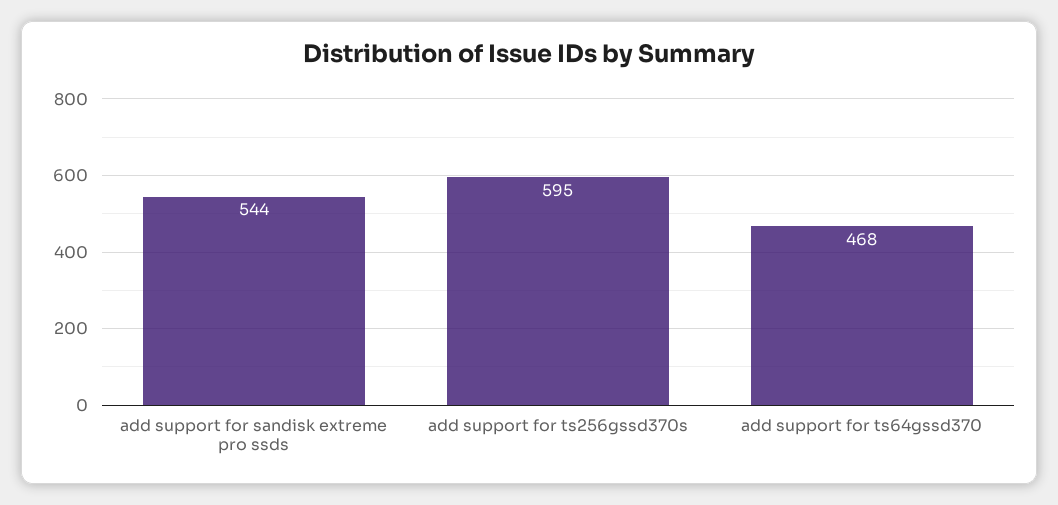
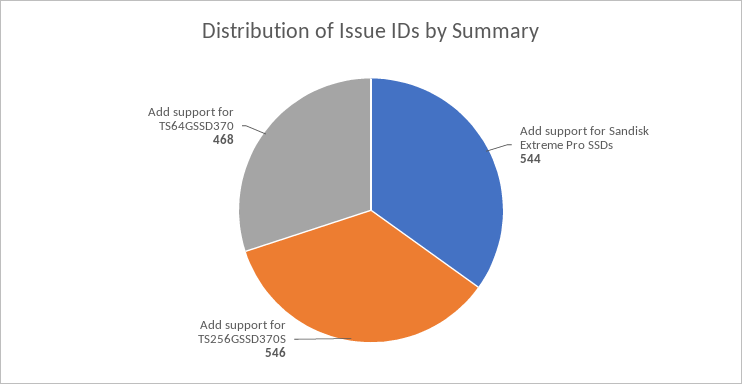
  {
    "add support for sandisk extreme pro ssds": 544,
-   "add support for ts256gssd370s": 595,
+   "add support for ts256gssd370s": 546,
    "add support for ts64gssd370": 468
  }

